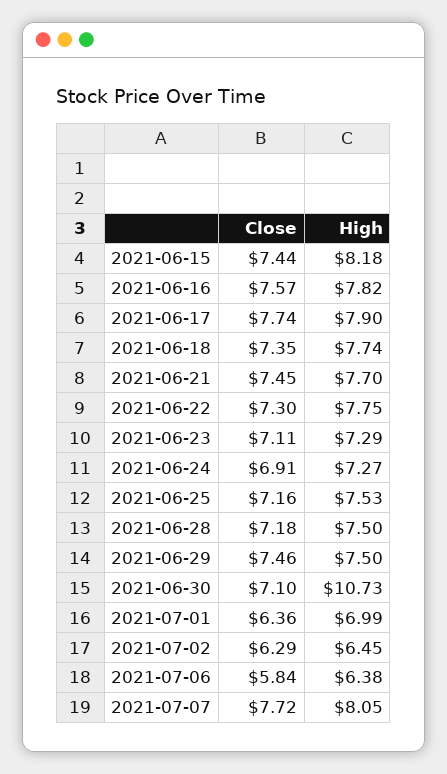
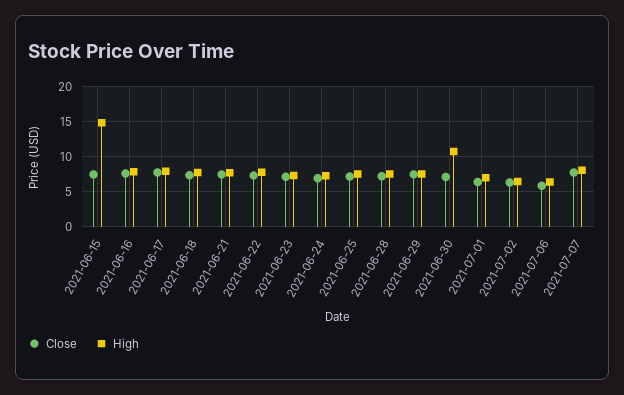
  {
    "Close": {
      "2021-06-15": 7.44,
      "2021-06-16": 7.57,
      "2021-06-17": 7.74,
      "2021-06-18": 7.35,
      "2021-06-21": 7.45,
      "2021-06-22": 7.3,
      "2021-06-23": 7.11,
      "2021-06-24": 6.91,
      "2021-06-25": 7.16,
      "2021-06-28": 7.18,
      "2021-06-29": 7.46,
      "2021-06-30": 7.1,
      "2021-07-01": 6.36,
      "2021-07-02": 6.29,
      "2021-07-06": 5.84,
      "2021-07-07": 7.72
    },
    "High": {
-     "2021-06-15": 8.18,
+     "2021-06-15": 15,
      "2021-06-16": 7.82,
      "2021-06-17": 7.9,
      "2021-06-18": 7.74,
      "2021-06-21": 7.7,
      "2021-06-22": 7.75,
      "2021-06-23": 7.29,
      "2021-06-24": 7.27,
      "2021-06-25": 7.53,
      "2021-06-28": 7.5,
      "2021-06-29": 7.5,
      "2021-06-30": 10.73,
      "2021-07-01": 6.99,
      "2021-07-02": 6.45,
      "2021-07-06": 6.38,
      "2021-07-07": 8.05
    }
  }

